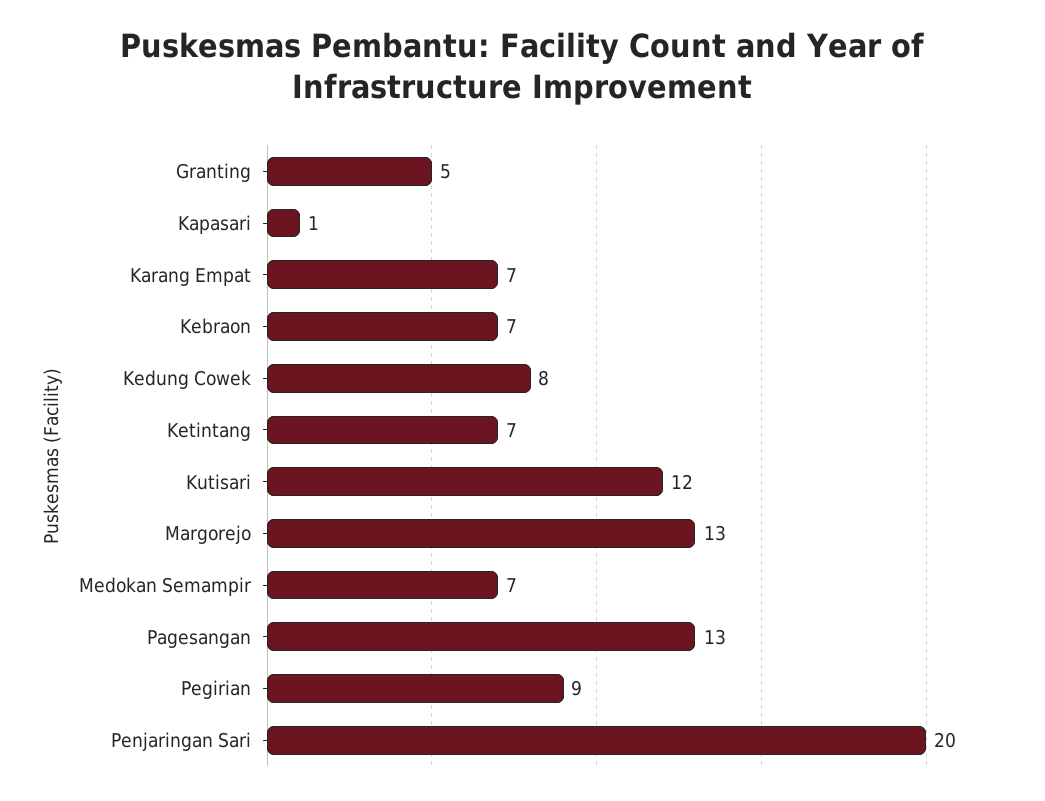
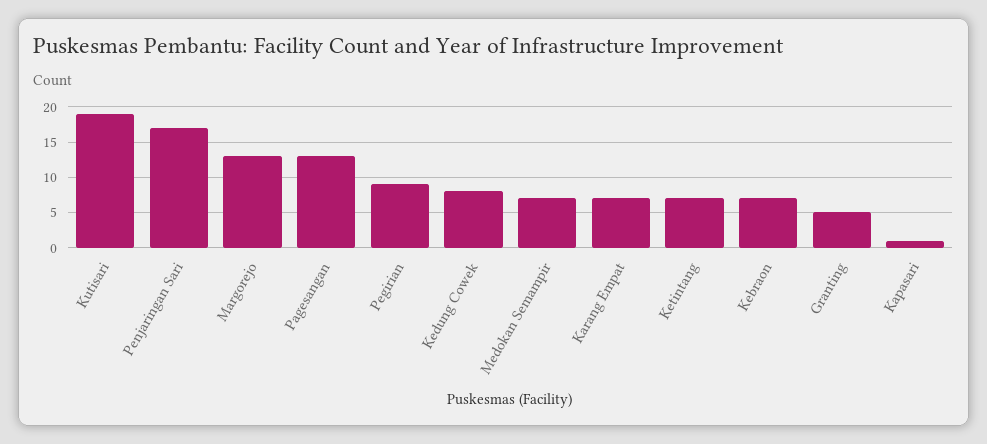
  {
    "Granting": 5,
    "Kapasari": 1,
    "Karang Empat": 7,
    "Kebraon": 7,
    "Kedung Cowek": 8,
    "Ketintang": 7,
-   "Kutisari": 12,
+   "Kutisari": 19,
    "Margorejo": 13,
    "Medokan Semampir": 7,
    "Pagesangan": 13,
    "Pegirian": 9,
-   "Penjaringan Sari": 20
+   "Penjaringan Sari": 17
  }

